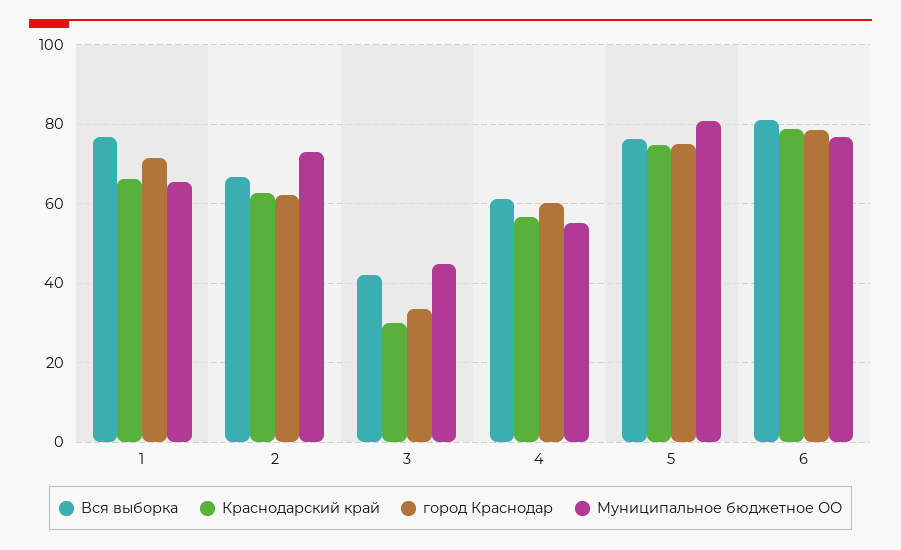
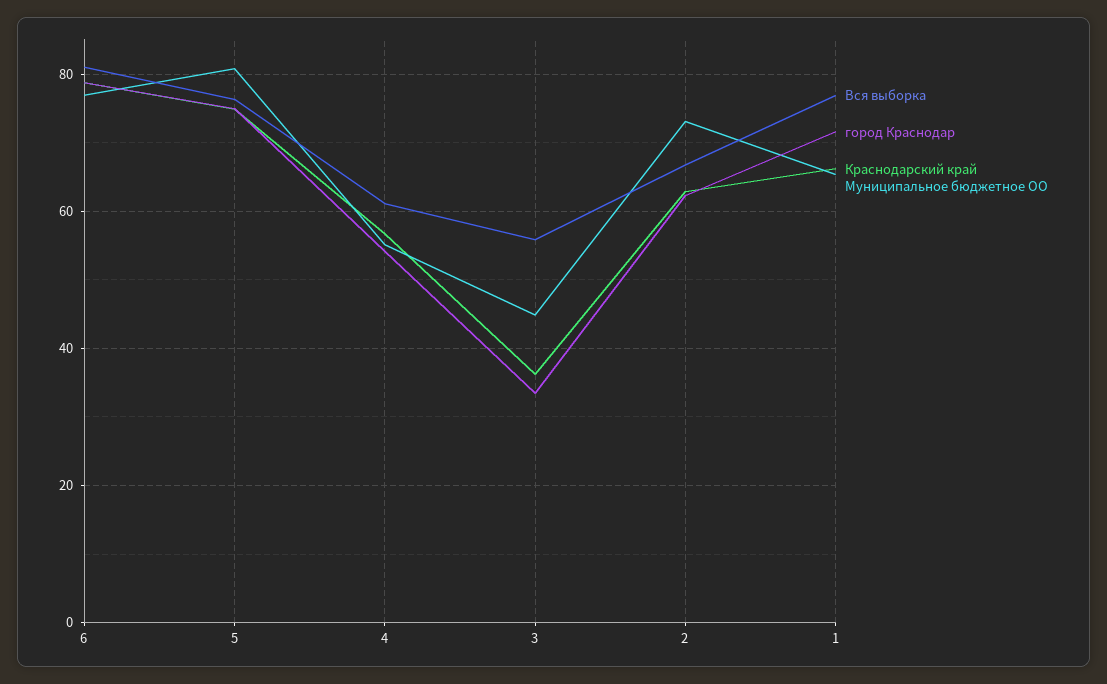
  {
    "Вся выборка": {
      "1": 76,
      "2": 66,
-     "3": 42,
+     "3": 56,
      "4": 62,
      "5": 76,
      "6": 82
    },
    "Краснодарский край": {
      "1": 66,
      "2": 62,
-     "3": 30,
+     "3": 36,
      "4": 56,
      "5": 74,
      "6": 78
    },
    "город Краснодар": {
      "1": 72,
      "2": 62,
      "3": 34,
-     "4": 60,
+     "4": 54,
      "5": 74,
      "6": 78
    },
    "Муниципальное бюджетное ОО": {
      "1": 66,
      "2": 74,
      "3": 44,
      "4": 56,
      "5": 80,
      "6": 76
    }
  }

